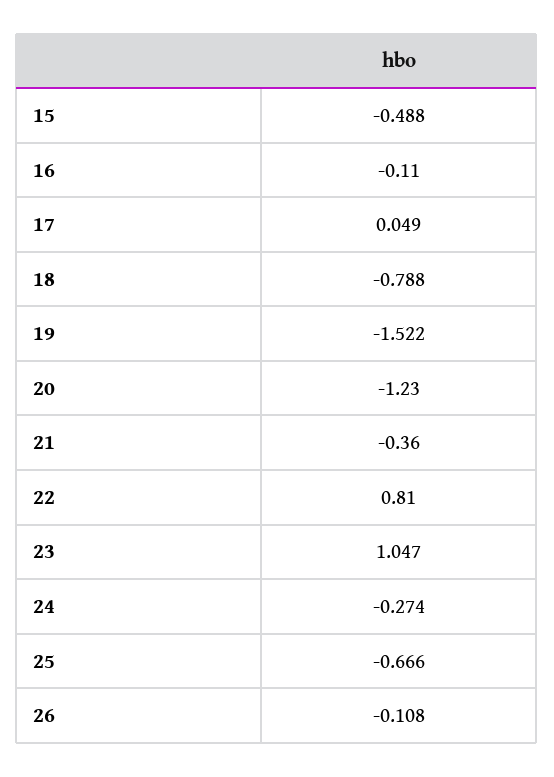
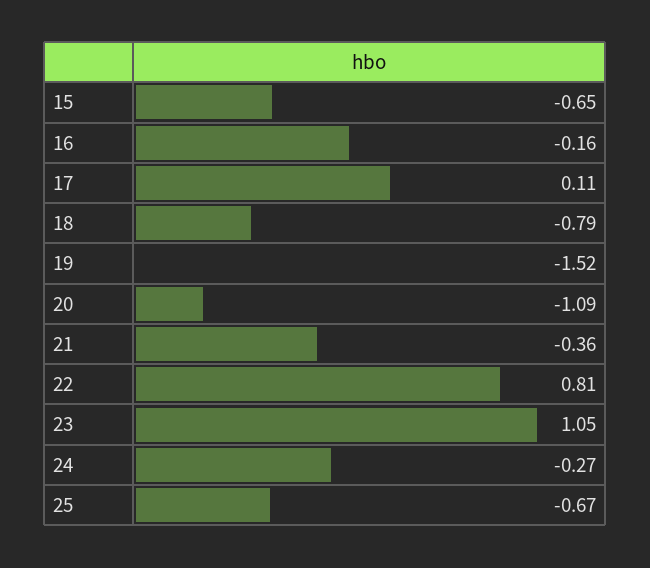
  {
-   "15": -0.488,
+   "15": -0.65,
-   "16": -0.11,
+   "16": -0.16,
-   "17": 0.049,
+   "17": 0.11,
    "18": -0.788,
    "19": -1.522,
-   "20": -1.23,
+   "20": -1.09,
    "21": -0.36,
    "22": 0.81,
    "23": 1.047,
    "24": -0.274,
-   "25": -0.666,
+   "25": -0.666
-   "26": -0.108
  }

